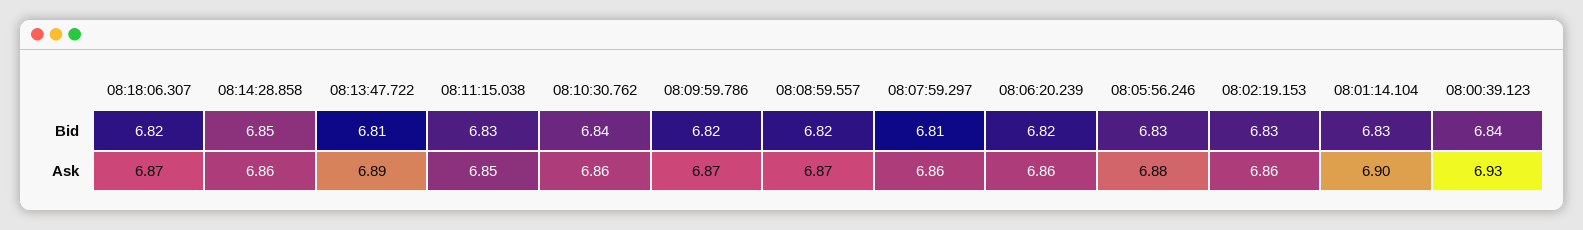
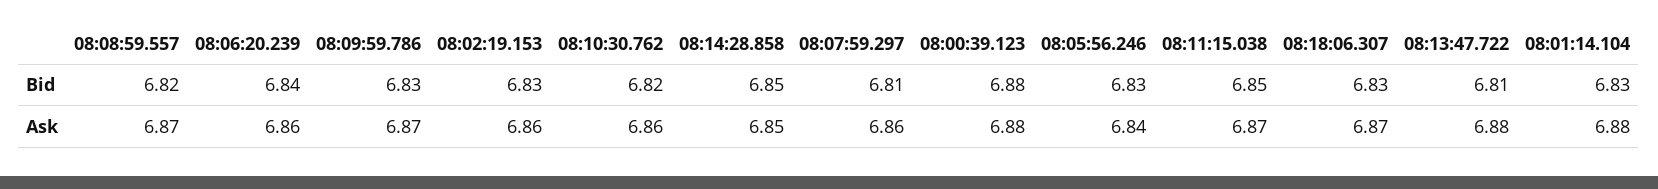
  {
    "08:18:06.307": {
-     "Bid": 6.82,
+     "Bid": 6.83,
      "Ask": 6.87
    },
    "08:14:28.858": {
      "Bid": 6.85,
-     "Ask": 6.86
+     "Ask": 6.85
    },
    "08:13:47.722": {
      "Bid": 6.81,
-     "Ask": 6.89
+     "Ask": 6.88
    },
    "08:11:15.038": {
-     "Bid": 6.83,
+     "Bid": 6.85,
-     "Ask": 6.85
+     "Ask": 6.87
    },
    "08:10:30.762": {
-     "Bid": 6.84,
+     "Bid": 6.82,
      "Ask": 6.86
    },
    "08:09:59.786": {
-     "Bid": 6.82,
+     "Bid": 6.83,
      "Ask": 6.87
    },
    "08:08:59.557": {
      "Bid": 6.82,
      "Ask": 6.87
    },
    "08:07:59.297": {
      "Bid": 6.81,
      "Ask": 6.86
    },
    "08:06:20.239": {
-     "Bid": 6.82,
+     "Bid": 6.84,
      "Ask": 6.86
    },
    "08:05:56.246": {
      "Bid": 6.83,
-     "Ask": 6.88
+     "Ask": 6.84
    },
    "08:02:19.153": {
      "Bid": 6.83,
      "Ask": 6.86
    },
    "08:01:14.104": {
      "Bid": 6.83,
-     "Ask": 6.9
+     "Ask": 6.88
    },
    "08:00:39.123": {
-     "Bid": 6.84,
+     "Bid": 6.88,
-     "Ask": 6.93
+     "Ask": 6.88
    }
  }

